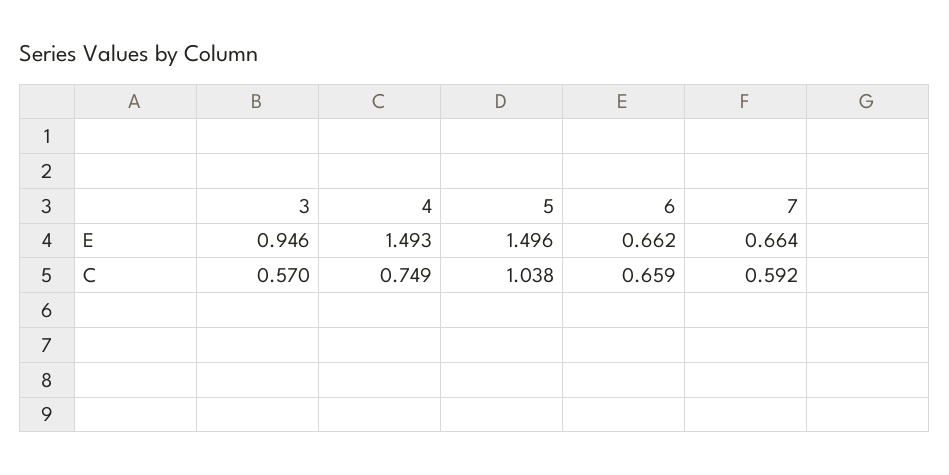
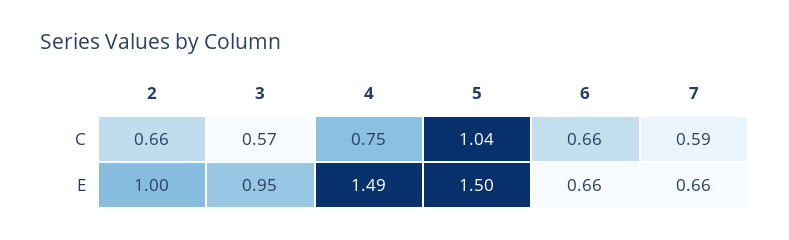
  {
    "3": {
      "E": 0.946,
      "C": 0.57
    },
    "4": {
      "E": 1.493,
      "C": 0.749
    },
    "5": {
      "E": 1.496,
      "C": 1.038
    },
    "6": {
      "E": 0.662,
      "C": 0.659
    },
    "7": {
      "E": 0.664,
      "C": 0.592
-   }
+   },
+   "2": {
+     "C": 0.66,
+     "E": 1
+   }
  }

